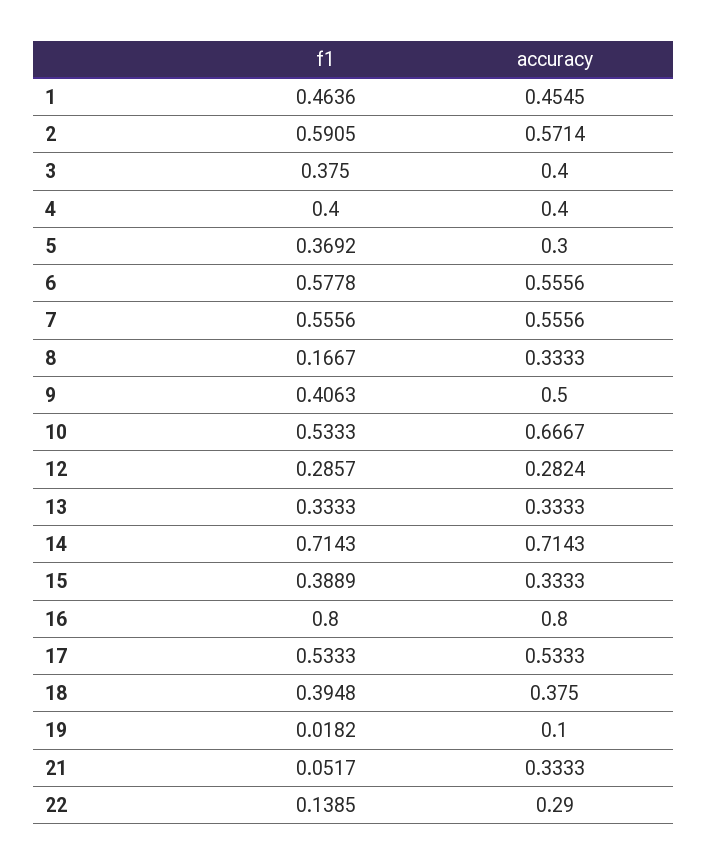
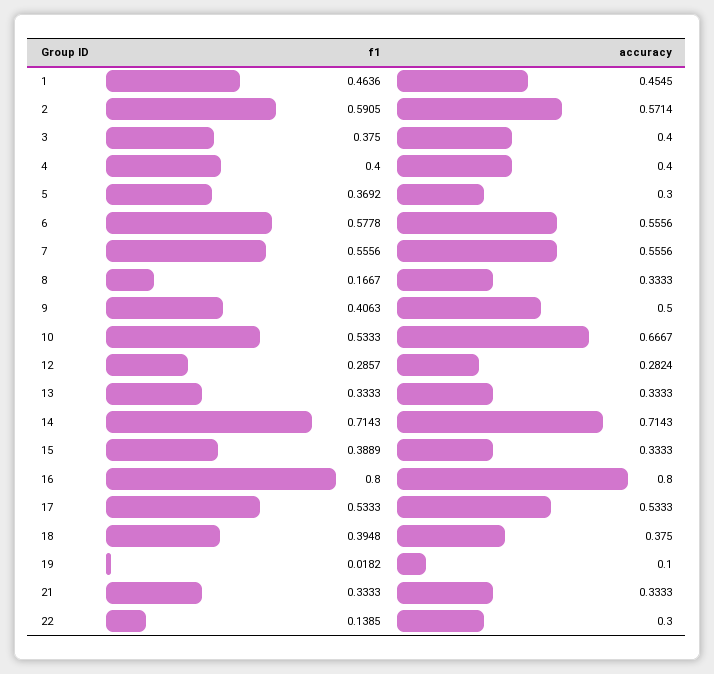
  {
    "f1": {
      "1": 0.4636,
      "2": 0.5905,
      "3": 0.375,
      "4": 0.4,
      "5": 0.3692,
      "6": 0.5778,
      "7": 0.5556,
      "8": 0.1667,
      "9": 0.4063,
      "10": 0.5333,
      "12": 0.2857,
      "13": 0.3333,
      "14": 0.7143,
      "15": 0.3889,
      "16": 0.8,
      "17": 0.5333,
      "18": 0.3948,
      "19": 0.0182,
-     "21": 0.0517,
+     "21": 0.3333,
      "22": 0.1385
    },
    "accuracy": {
      "1": 0.4545,
      "2": 0.5714,
      "3": 0.4,
      "4": 0.4,
      "5": 0.3,
      "6": 0.5556,
      "7": 0.5556,
      "8": 0.3333,
      "9": 0.5,
      "10": 0.6667,
      "12": 0.2824,
      "13": 0.3333,
      "14": 0.7143,
      "15": 0.3333,
      "16": 0.8,
      "17": 0.5333,
      "18": 0.375,
      "19": 0.1,
      "21": 0.3333,
-     "22": 0.29
+     "22": 0.3
    }
  }

